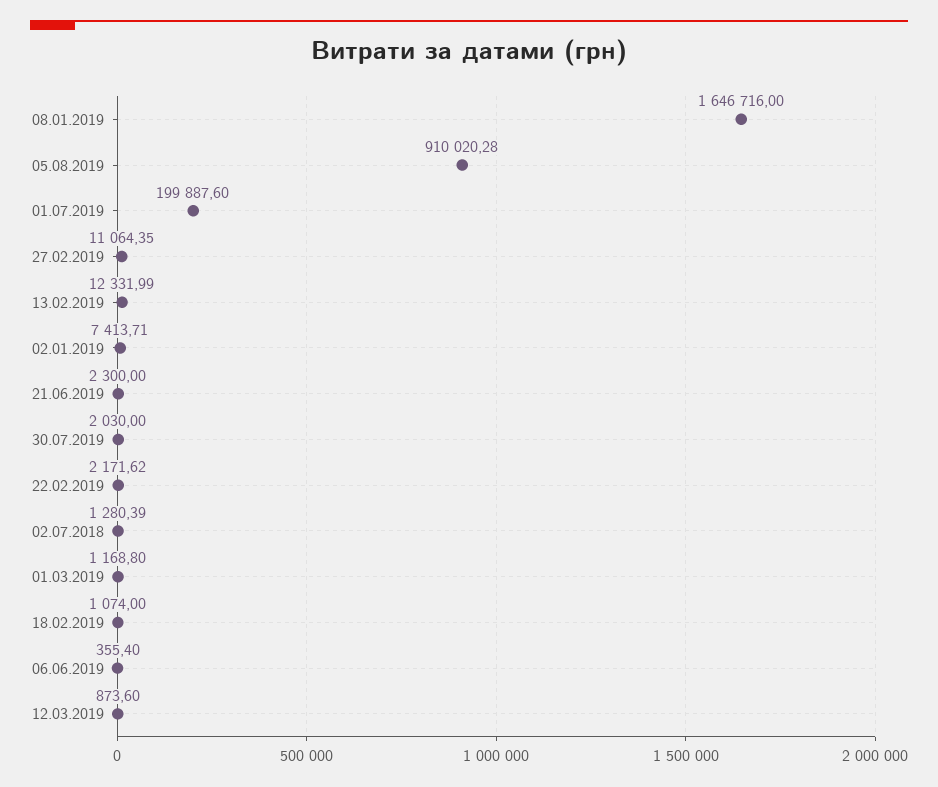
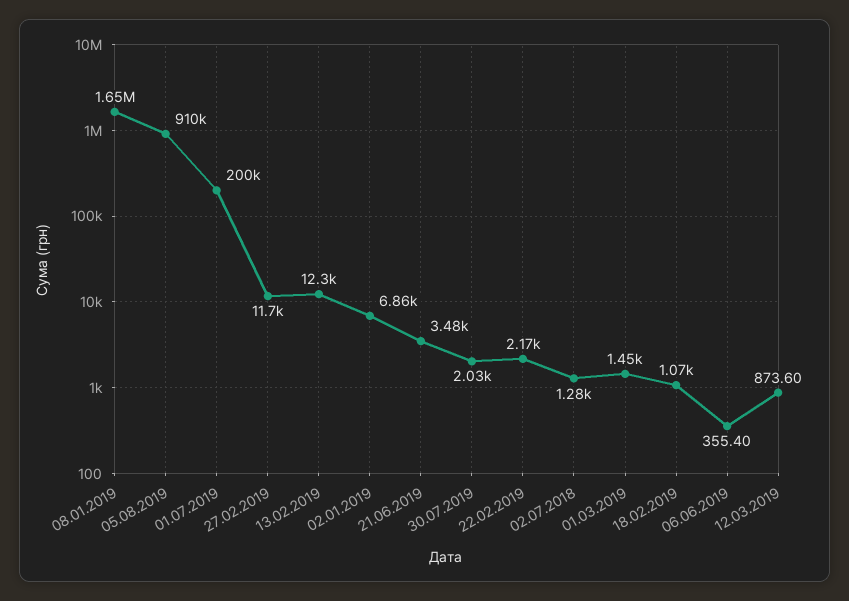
  {
    "08.01.2019": 1646716,
    "05.08.2019": 910020.28,
    "01.07.2019": 199887.6,
-   "27.02.2019": 11064.35,
+   "27.02.2019": 11700,
    "13.02.2019": 12331.99,
-   "02.01.2019": 7413.71,
+   "02.01.2019": 6860,
-   "21.06.2019": 2300,
+   "21.06.2019": 3480,
    "30.07.2019": 2030,
    "22.02.2019": 2171.62,
    "02.07.2018": 1280.39,
-   "01.03.2019": 1168.8,
+   "01.03.2019": 1450,
    "18.02.2019": 1074,
    "06.06.2019": 355.4,
    "12.03.2019": 873.6
  }

